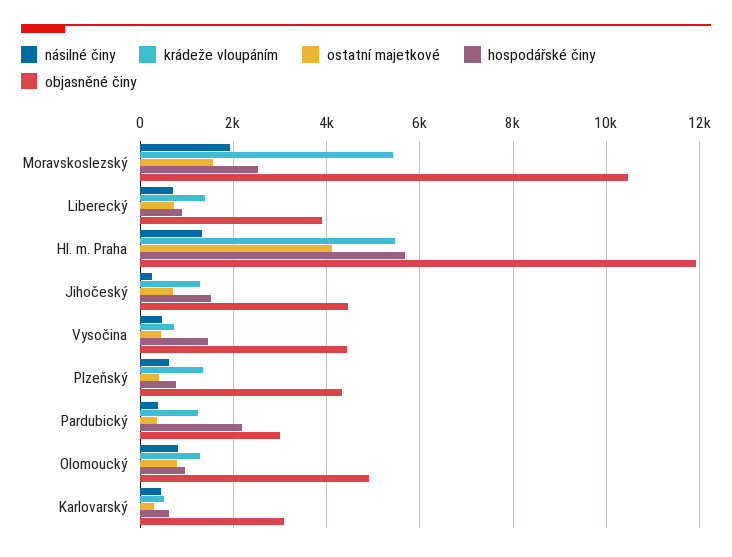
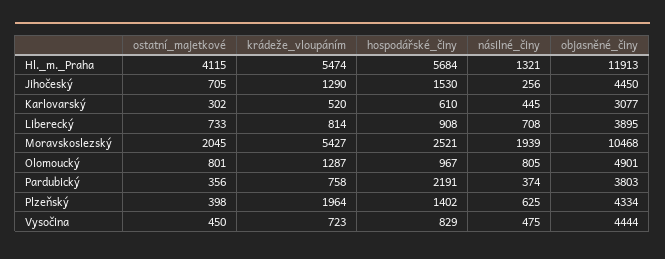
  {
    "násilné činy": {
      "Moravskoslezský": 1939,
      "Liberecký": 708,
      "Hl. m. Praha": 1321,
      "Jihočeský": 256,
      "Vysočina": 475,
      "Plzeňský": 625,
      "Pardubický": 374,
      "Olomoucký": 805,
      "Karlovarský": 445
    },
    "krádeže vloupáním": {
      "Moravskoslezský": 5427,
-     "Liberecký": 1400,
+     "Liberecký": 814,
      "Hl. m. Praha": 5474,
      "Jihočeský": 1290,
      "Vysočina": 723,
-     "Plzeňský": 1400,
+     "Plzeňský": 1964,
-     "Pardubický": 1200,
+     "Pardubický": 758,
      "Olomoucký": 1287,
      "Karlovarský": 520
    },
    "ostatní majetkové": {
-     "Moravskoslezský": 1600,
+     "Moravskoslezský": 2045,
      "Liberecký": 733,
      "Hl. m. Praha": 4115,
      "Jihočeský": 705,
      "Vysočina": 450,
      "Plzeňský": 398,
      "Pardubický": 356,
      "Olomoucký": 801,
      "Karlovarský": 302
    },
    "hospodářské činy": {
      "Moravskoslezský": 2521,
      "Liberecký": 908,
      "Hl. m. Praha": 5684,
      "Jihočeský": 1530,
-     "Vysočina": 1400,
+     "Vysočina": 829,
-     "Plzeňský": 800,
+     "Plzeňský": 1402,
      "Pardubický": 2191,
      "Olomoucký": 967,
      "Karlovarský": 610
    },
    "objasněné činy": {
      "Moravskoslezský": 10468,
      "Liberecký": 3895,
      "Hl. m. Praha": 11913,
      "Jihočeský": 4450,
      "Vysočina": 4444,
      "Plzeňský": 4334,
-     "Pardubický": 3000,
+     "Pardubický": 3803,
      "Olomoucký": 4901,
      "Karlovarský": 3077
    }
  }

